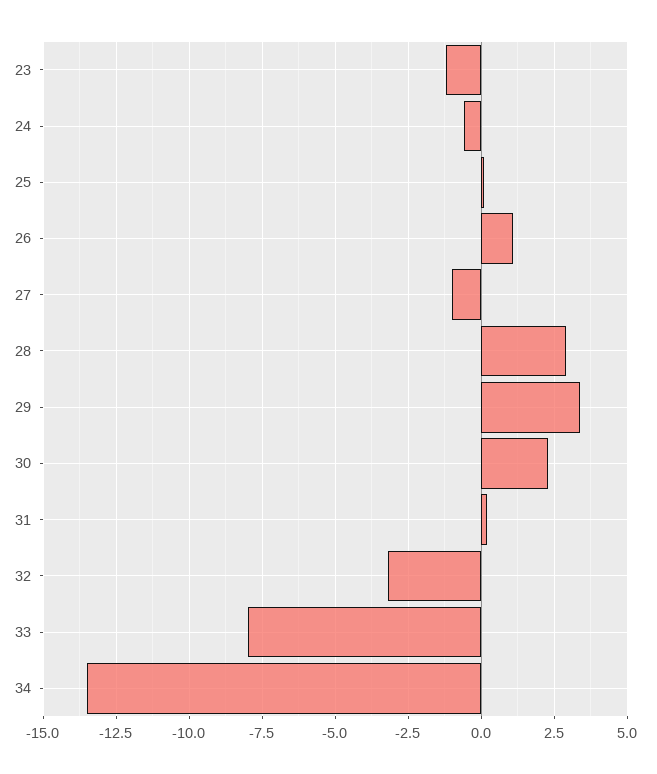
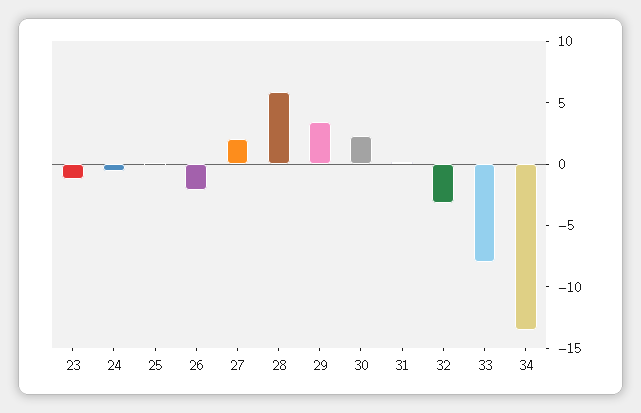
  {
    "23": -1,
    "24": -0.5,
    "25": 0,
-   "26": 1,
+   "26": -2,
-   "27": -1,
+   "27": 2,
-   "28": 3,
+   "28": 6,
    "29": 3.5,
    "30": 2.5,
    "31": 0,
    "32": -3,
    "33": -8,
    "34": -13.5
  }

